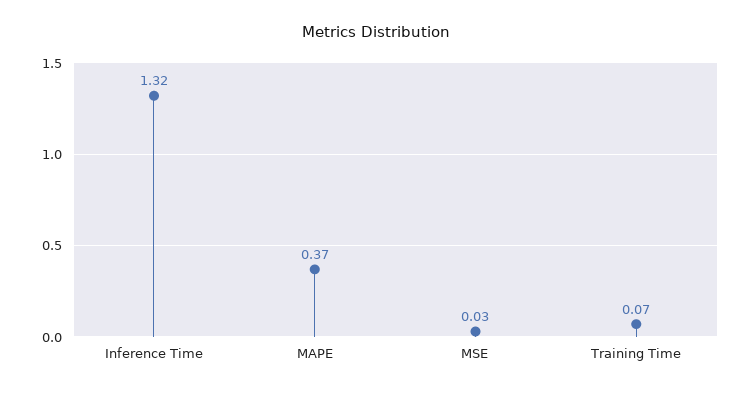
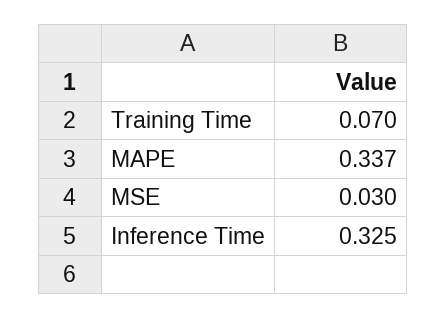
  {
-   "Inference Time": 1.32,
+   "Inference Time": 0.325,
-   "MAPE": 0.37,
+   "MAPE": 0.337,
    "MSE": 0.03,
    "Training Time": 0.07
  }

